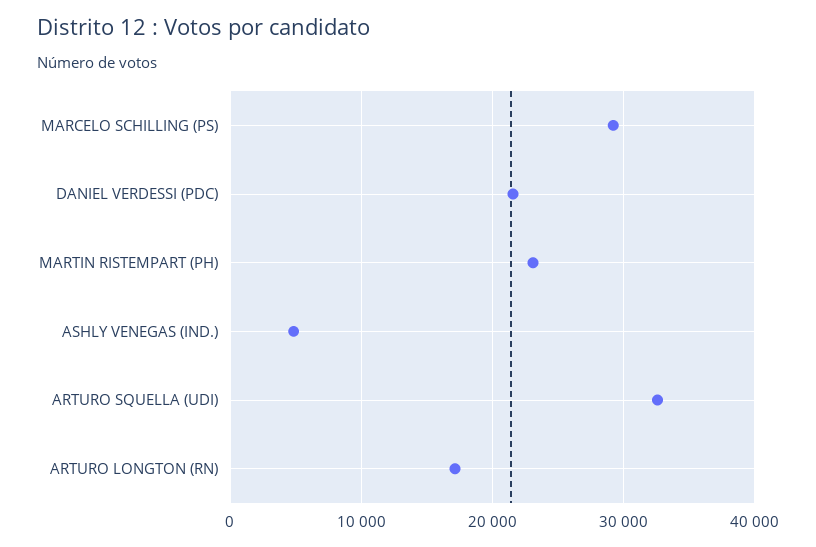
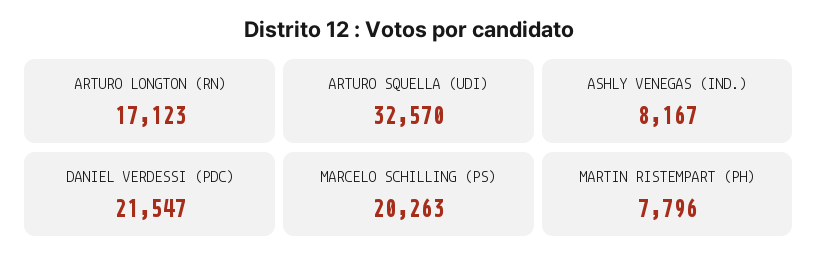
  {
-   "MARCELO SCHILLING (PS)": 29000,
+   "MARCELO SCHILLING (PS)": 20263,
    "DANIEL VERDESSI (PDC)": 21547,
-   "MARTIN RISTEMPART (PH)": 23000,
+   "MARTIN RISTEMPART (PH)": 7796,
-   "ASHLY VENEGAS (IND.)": 5000,
+   "ASHLY VENEGAS (IND.)": 8167,
    "ARTURO SQUELLA (UDI)": 32570,
    "ARTURO LONGTON (RN)": 17123
  }

